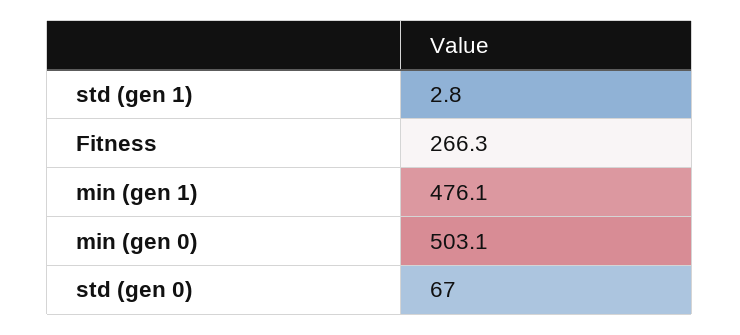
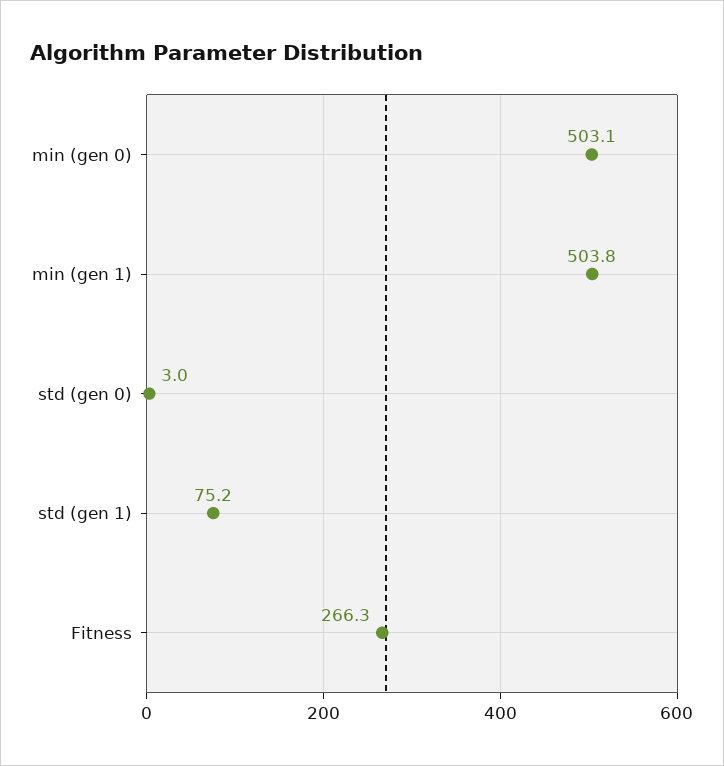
  {
-   "std (gen 1)": 2.8,
+   "std (gen 1)": 75.2,
    "Fitness": 266.3,
-   "min (gen 1)": 476.1,
+   "min (gen 1)": 503.8,
    "min (gen 0)": 503.1,
-   "std (gen 0)": 67
+   "std (gen 0)": 3
  }

